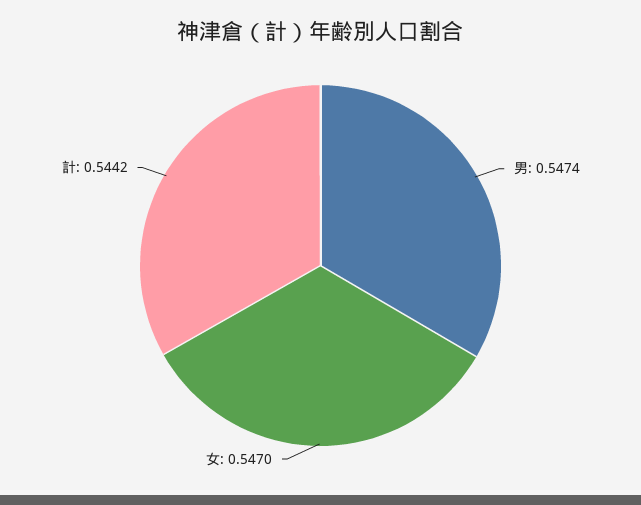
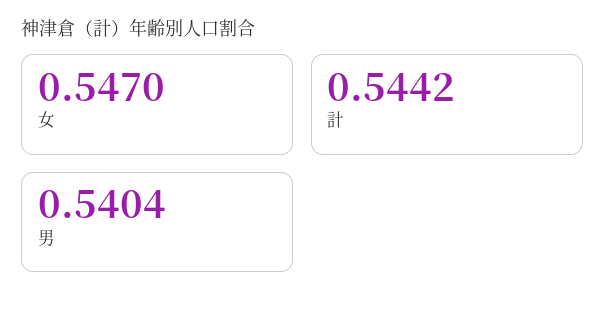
  {
-   "男": 0.5474,
+   "男": 0.5404,
    "女": 0.547,
    "計": 0.5442
  }

